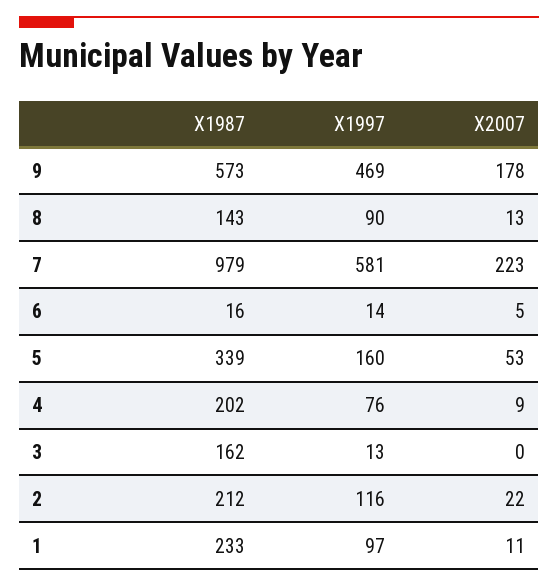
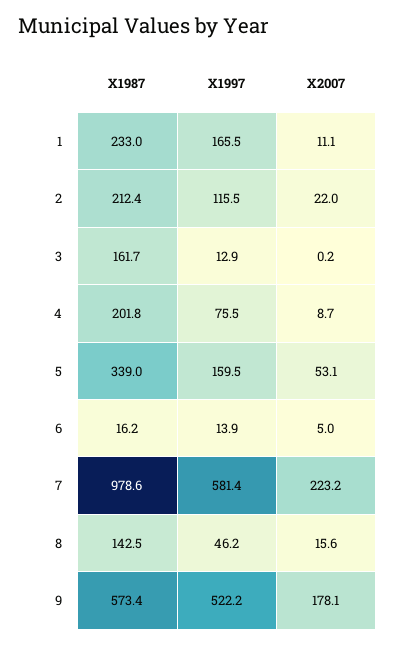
  {
    "X1987": {
      "9": 573.4,
      "8": 142.5,
      "7": 978.6,
      "6": 16.2,
      "5": 339,
      "4": 201.8,
      "3": 161.7,
      "2": 212.4,
      "1": 233
    },
    "X1997": {
-     "9": 469,
+     "9": 522.2,
-     "8": 90,
+     "8": 46.2,
      "7": 581.4,
      "6": 13.9,
      "5": 159.5,
      "4": 75.5,
      "3": 12.9,
      "2": 115.5,
-     "1": 97
+     "1": 165.5
    },
    "X2007": {
      "9": 178.1,
-     "8": 13,
+     "8": 15.6,
      "7": 223.2,
      "6": 5,
      "5": 53.1,
      "4": 8.7,
      "3": 0.2,
      "2": 22,
      "1": 11.1
    }
  }

